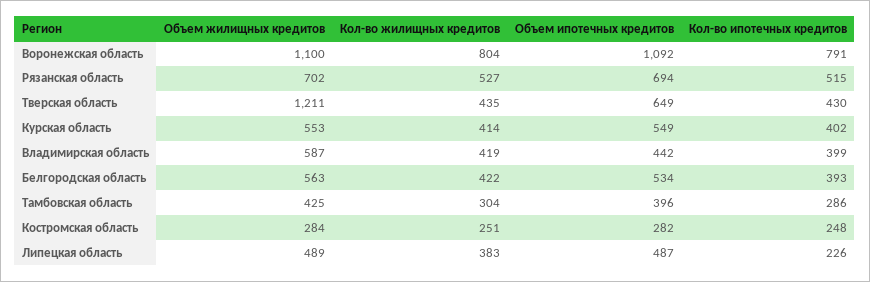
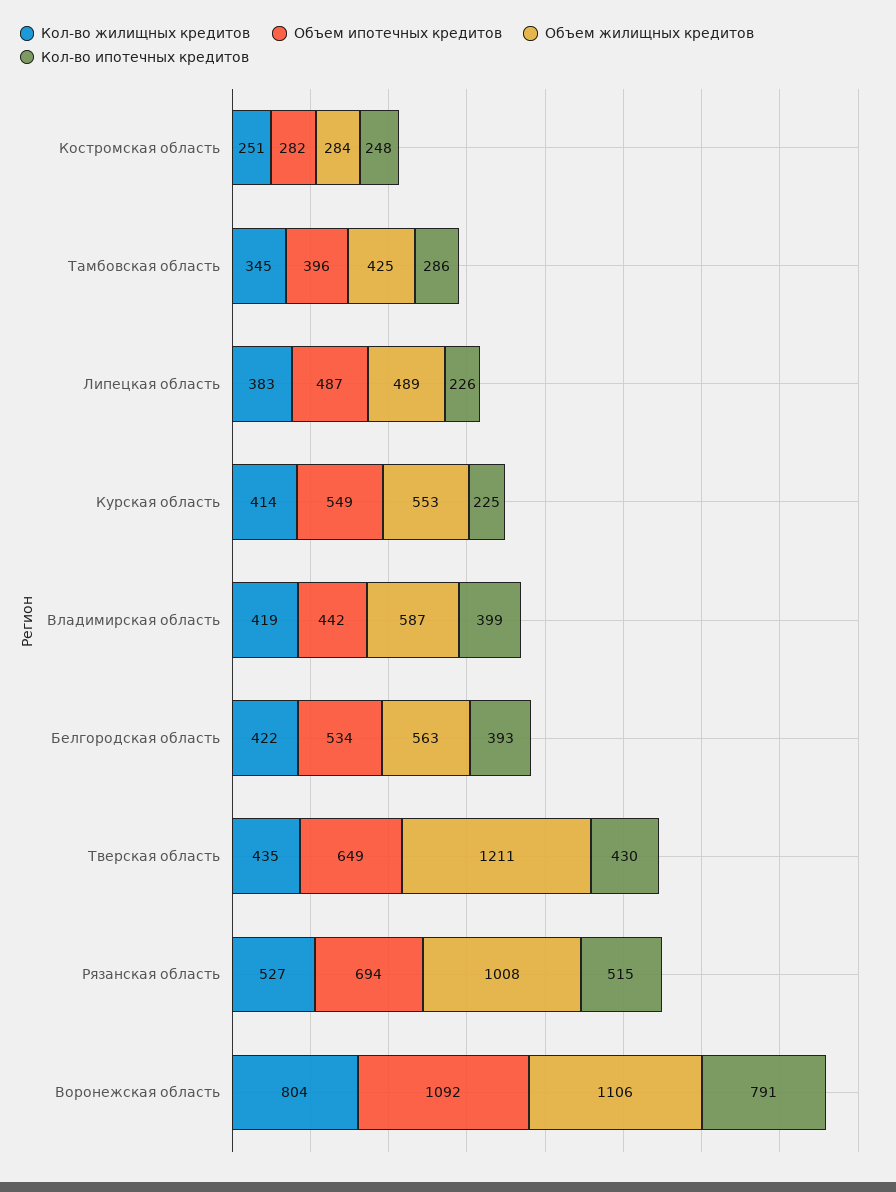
  {
    "Объем жилищных кредитов": {
-     "Воронежская область": 1100,
+     "Воронежская область": 1106,
-     "Рязанская область": 702,
+     "Рязанская область": 1008,
      "Тверская область": 1211,
      "Курская область": 553,
      "Владимирская область": 587,
      "Белгородская область": 563,
      "Тамбовская область": 425,
      "Костромская область": 284,
      "Липецкая область": 489
    },
    "Кол-во жилищных кредитов": {
      "Воронежская область": 804,
      "Рязанская область": 527,
      "Тверская область": 435,
      "Курская область": 414,
      "Владимирская область": 419,
      "Белгородская область": 422,
-     "Тамбовская область": 304,
+     "Тамбовская область": 345,
      "Костромская область": 251,
      "Липецкая область": 383
    },
    "Объем ипотечных кредитов": {
      "Воронежская область": 1092,
      "Рязанская область": 694,
      "Тверская область": 649,
      "Курская область": 549,
      "Владимирская область": 442,
      "Белгородская область": 534,
      "Тамбовская область": 396,
      "Костромская область": 282,
      "Липецкая область": 487
    },
    "Кол-во ипотечных кредитов": {
      "Воронежская область": 791,
      "Рязанская область": 515,
      "Тверская область": 430,
-     "Курская область": 402,
+     "Курская область": 225,
      "Владимирская область": 399,
      "Белгородская область": 393,
      "Тамбовская область": 286,
      "Костромская область": 248,
      "Липецкая область": 226
    }
  }

